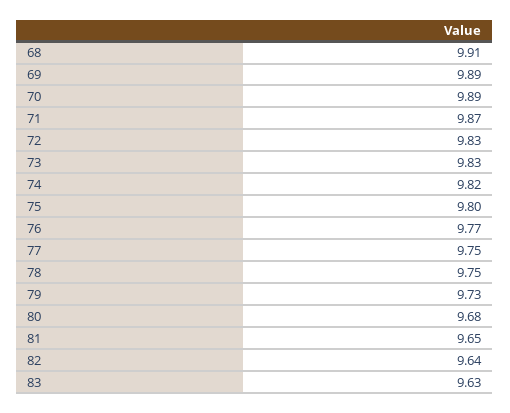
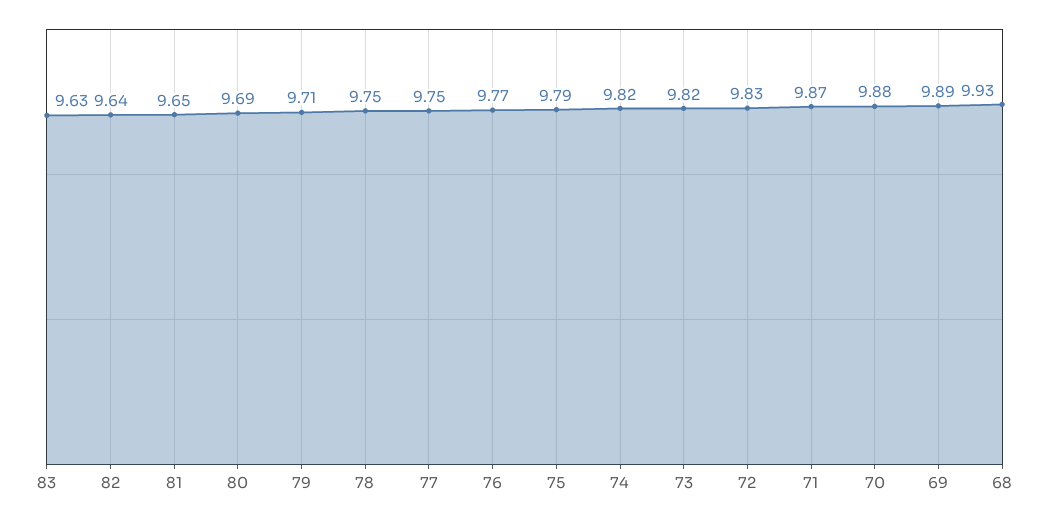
  {
-   "68": 9.91,
+   "68": 9.93,
    "69": 9.89,
-   "70": 9.89,
+   "70": 9.88,
    "71": 9.87,
    "72": 9.83,
-   "73": 9.83,
+   "73": 9.82,
    "74": 9.82,
-   "75": 9.8,
+   "75": 9.79,
    "76": 9.77,
    "77": 9.75,
    "78": 9.75,
-   "79": 9.73,
+   "79": 9.71,
-   "80": 9.68,
+   "80": 9.69,
    "81": 9.65,
    "82": 9.64,
    "83": 9.63
  }

